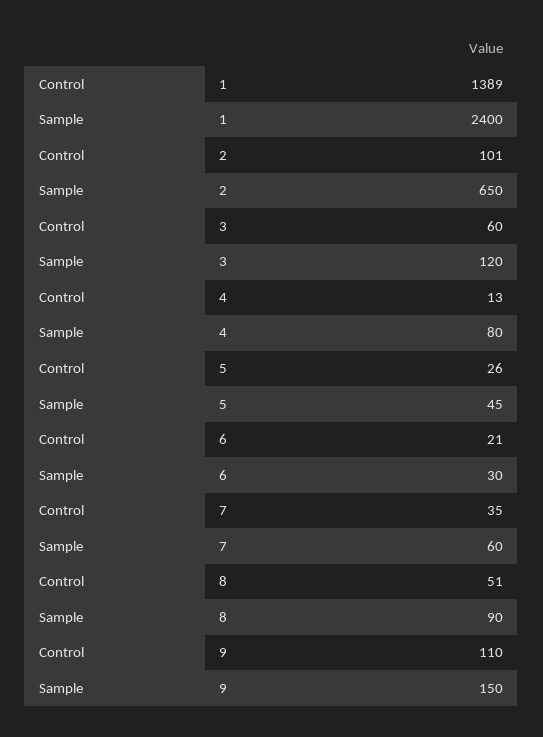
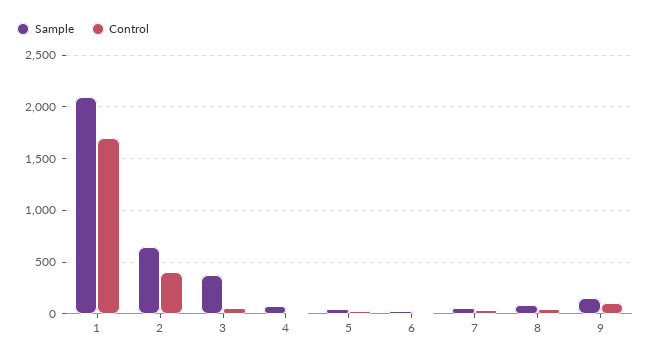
  {
    "Control": {
-     "1": 1389,
+     "1": 1700,
-     "2": 101,
+     "2": 400,
      "3": 60,
      "4": 13,
      "5": 26,
      "6": 21,
      "7": 35,
      "8": 51,
      "9": 110
    },
    "Sample": {
-     "1": 2400,
+     "1": 2100,
      "2": 650,
-     "3": 120,
+     "3": 400,
      "4": 80,
      "5": 45,
      "6": 30,
      "7": 60,
      "8": 90,
      "9": 150
    }
  }

